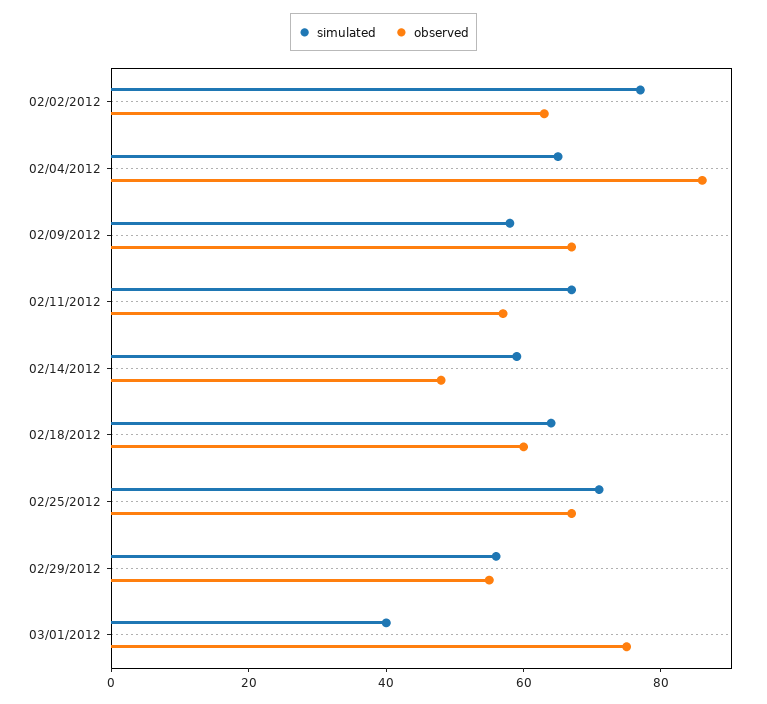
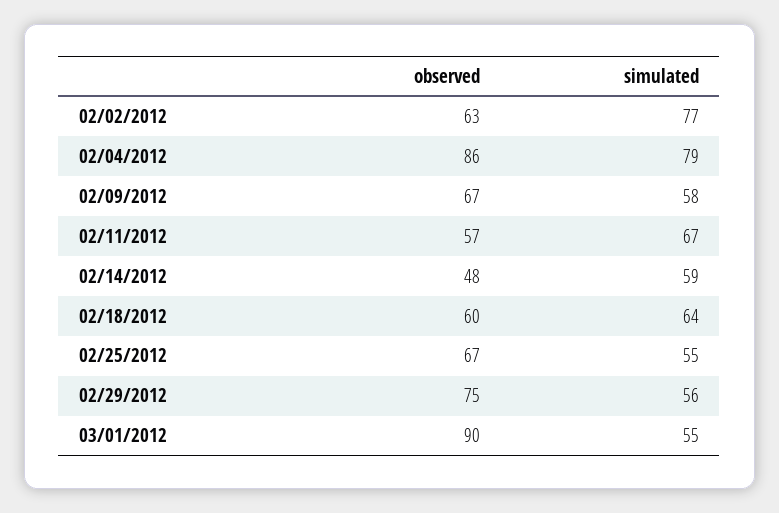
  {
    "simulated": {
      "02/02/2012": 77,
-     "02/04/2012": 65,
+     "02/04/2012": 79,
      "02/09/2012": 58,
      "02/11/2012": 67,
      "02/14/2012": 59,
      "02/18/2012": 64,
-     "02/25/2012": 70,
+     "02/25/2012": 55,
      "02/29/2012": 56,
-     "03/01/2012": 40
+     "03/01/2012": 55
    },
    "observed": {
      "02/02/2012": 63,
      "02/04/2012": 86,
      "02/09/2012": 67,
      "02/11/2012": 57,
      "02/14/2012": 48,
      "02/18/2012": 60,
      "02/25/2012": 67,
-     "02/29/2012": 55,
+     "02/29/2012": 75,
-     "03/01/2012": 75
+     "03/01/2012": 90
    }
  }

